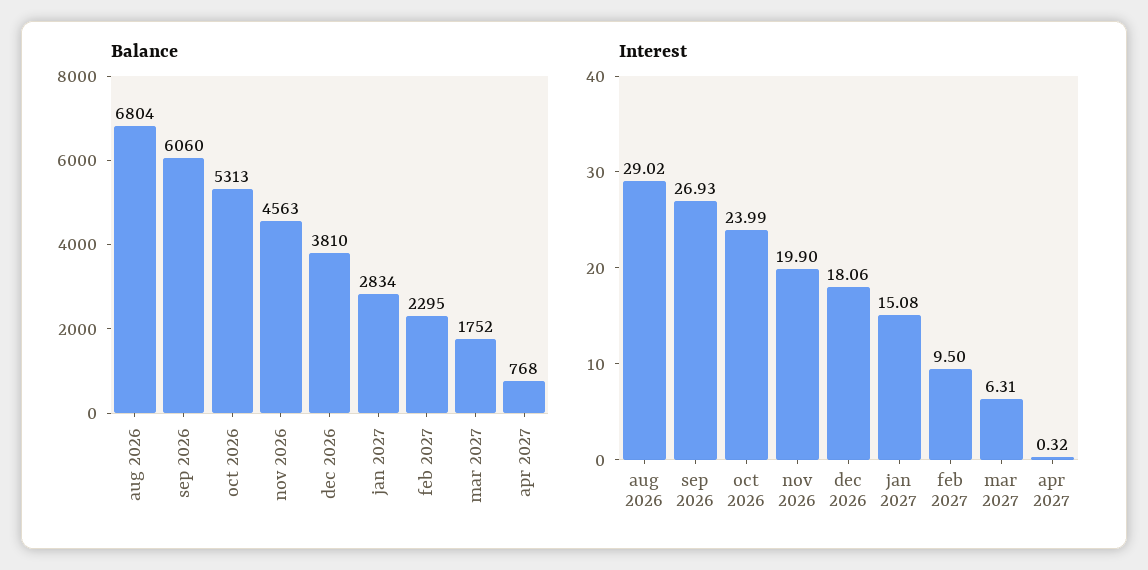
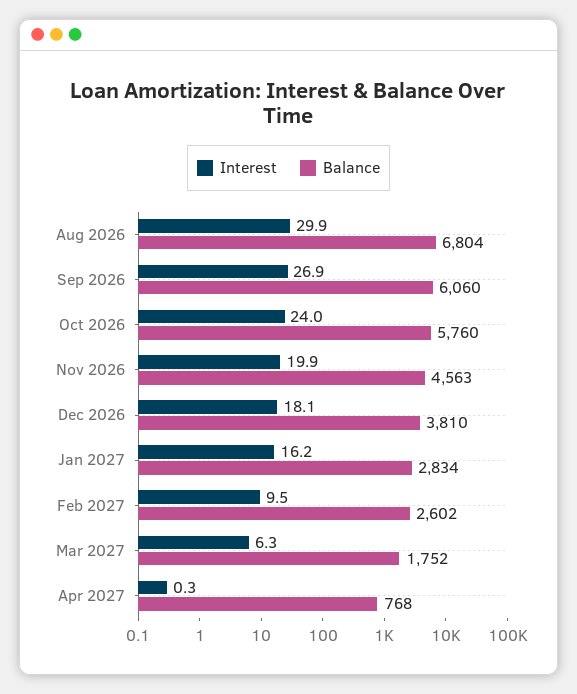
  {
    "Balance": {
      "aug 2026": 6804,
      "sep 2026": 6060,
-     "oct 2026": 5313,
+     "oct 2026": 5760,
      "nov 2026": 4563,
      "dec 2026": 3810,
      "jan 2027": 2834,
-     "feb 2027": 2295,
+     "feb 2027": 2602,
      "mar 2027": 1752,
      "apr 2027": 768
    },
    "Interest": {
-     "aug 2026": 29.02,
+     "aug 2026": 29.9,
      "sep 2026": 26.93,
      "oct 2026": 23.99,
      "nov 2026": 19.9,
      "dec 2026": 18.06,
-     "jan 2027": 15.08,
+     "jan 2027": 16.2,
      "feb 2027": 9.5,
      "mar 2027": 6.31,
      "apr 2027": 0.32
    }
  }

